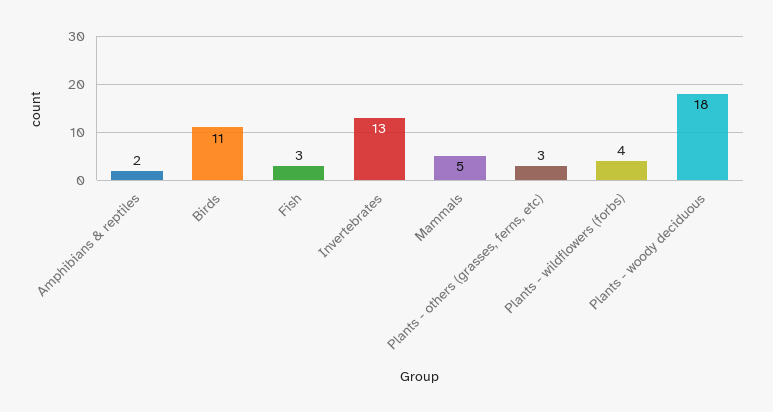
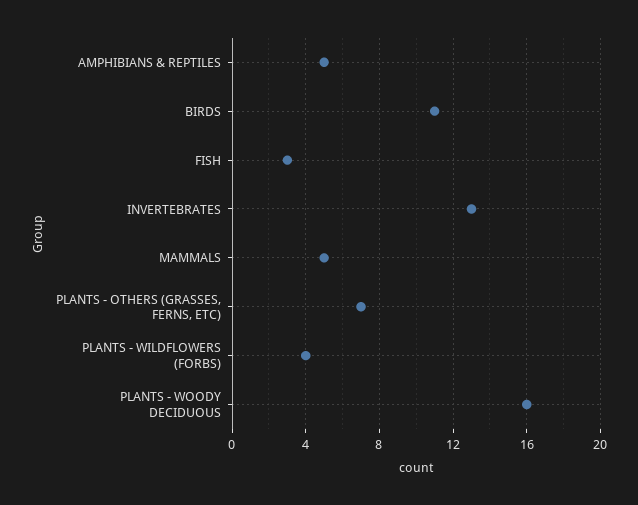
  {
-   "Amphibians & reptiles": 2,
+   "Amphibians & reptiles": 5,
    "Birds": 11,
    "Fish": 3,
    "Invertebrates": 13,
    "Mammals": 5,
-   "Plants - others (grasses, ferns, etc)": 3,
+   "Plants - others (grasses, ferns, etc)": 7,
    "Plants - wildflowers (forbs)": 4,
-   "Plants - woody deciduous": 18
+   "Plants - woody deciduous": 16
  }

